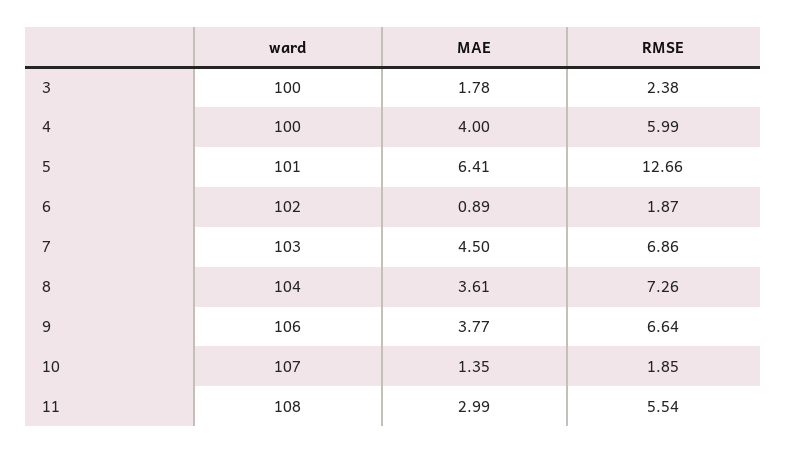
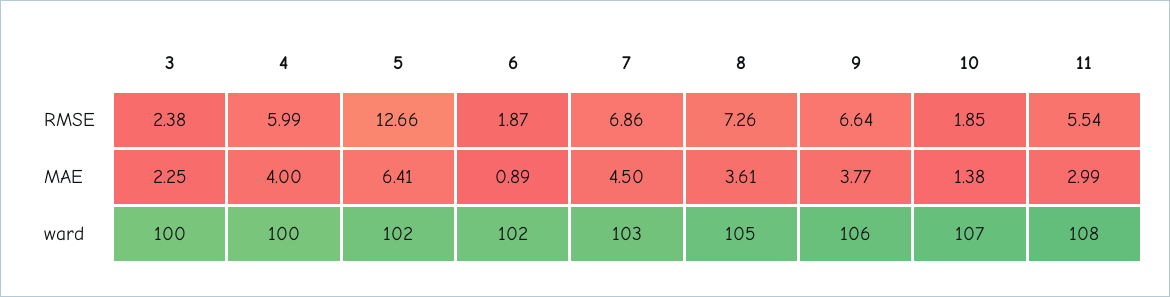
  {
    "ward": {
      "3": 100,
      "4": 100,
-     "5": 101,
+     "5": 102,
      "6": 102,
      "7": 103,
-     "8": 104,
+     "8": 105,
      "9": 106,
      "10": 107,
      "11": 108
    },
    "MAE": {
-     "3": 1.78,
+     "3": 2.25,
      "4": 4,
      "5": 6.41,
      "6": 0.89,
      "7": 4.5,
      "8": 3.61,
      "9": 3.77,
-     "10": 1.35,
+     "10": 1.38,
      "11": 2.99
    },
    "RMSE": {
      "3": 2.38,
      "4": 5.99,
      "5": 12.66,
      "6": 1.87,
      "7": 6.86,
      "8": 7.26,
      "9": 6.64,
      "10": 1.85,
      "11": 5.54
    }
  }

